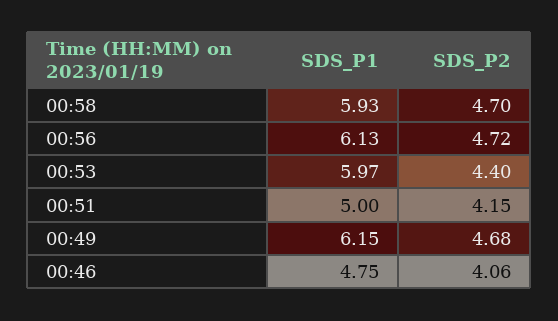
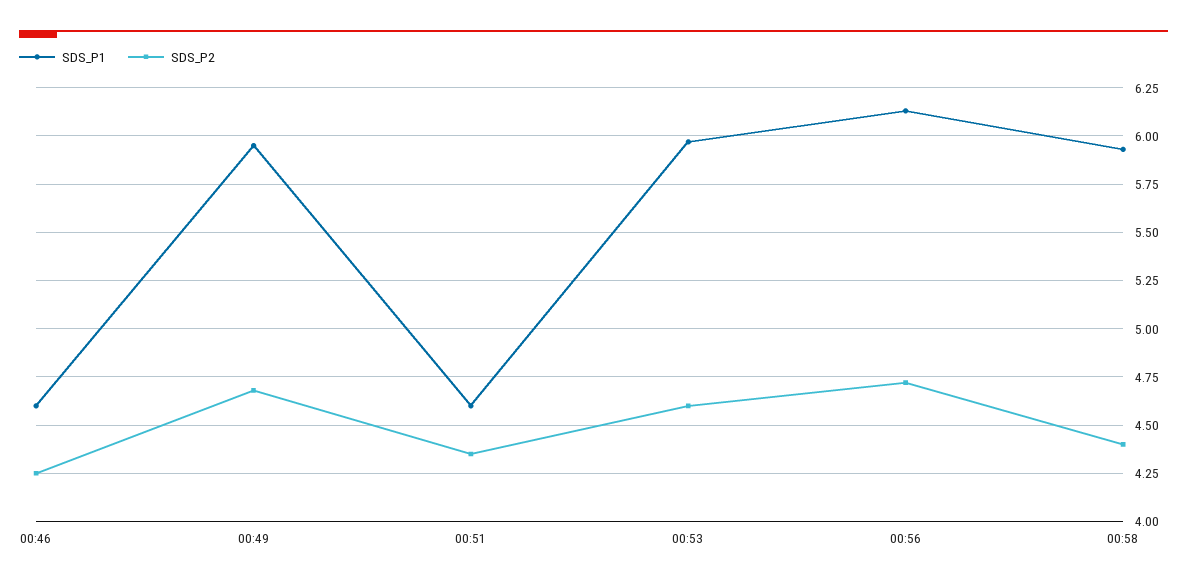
  {
    "SDS_P1": {
      "00:58": 5.93,
      "00:56": 6.13,
      "00:53": 5.97,
-     "00:51": 5,
+     "00:51": 4.6,
-     "00:49": 6.15,
+     "00:49": 5.95,
-     "00:46": 4.75
+     "00:46": 4.6
    },
    "SDS_P2": {
-     "00:58": 4.7,
+     "00:58": 4.4,
      "00:56": 4.72,
-     "00:53": 4.4,
+     "00:53": 4.6,
-     "00:51": 4.15,
+     "00:51": 4.35,
      "00:49": 4.68,
-     "00:46": 4.06
+     "00:46": 4.25
    }
  }

